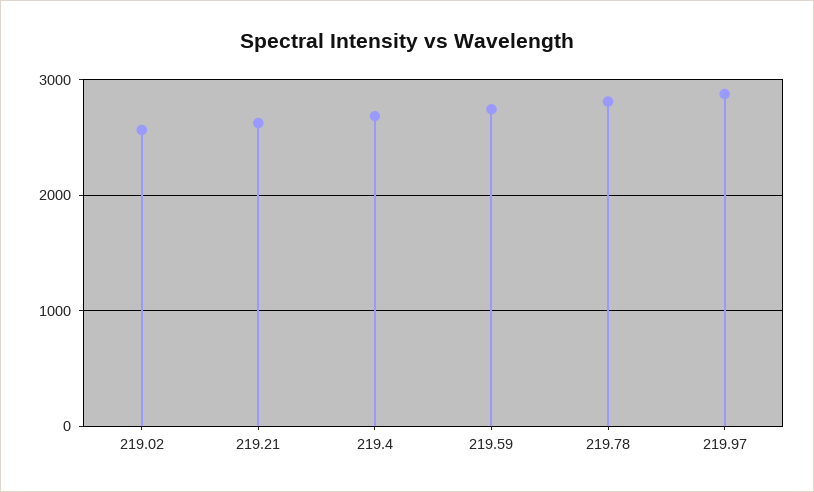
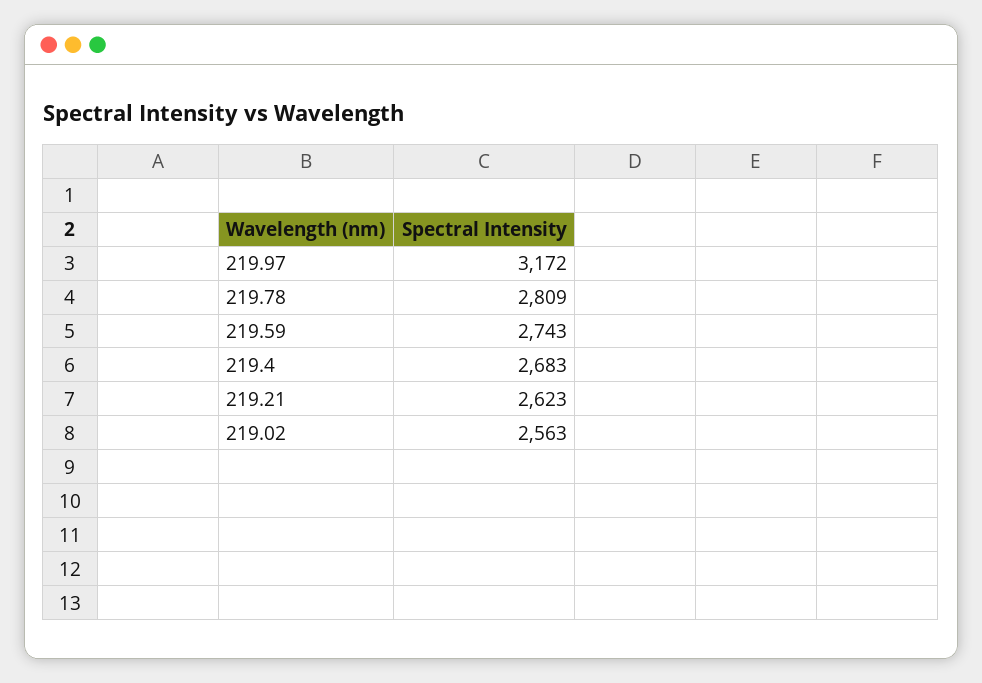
  {
    "219.02": 2563,
    "219.21": 2623,
    "219.4": 2683,
    "219.59": 2743,
    "219.78": 2809,
-   "219.97": 2900
+   "219.97": 3172
  }

